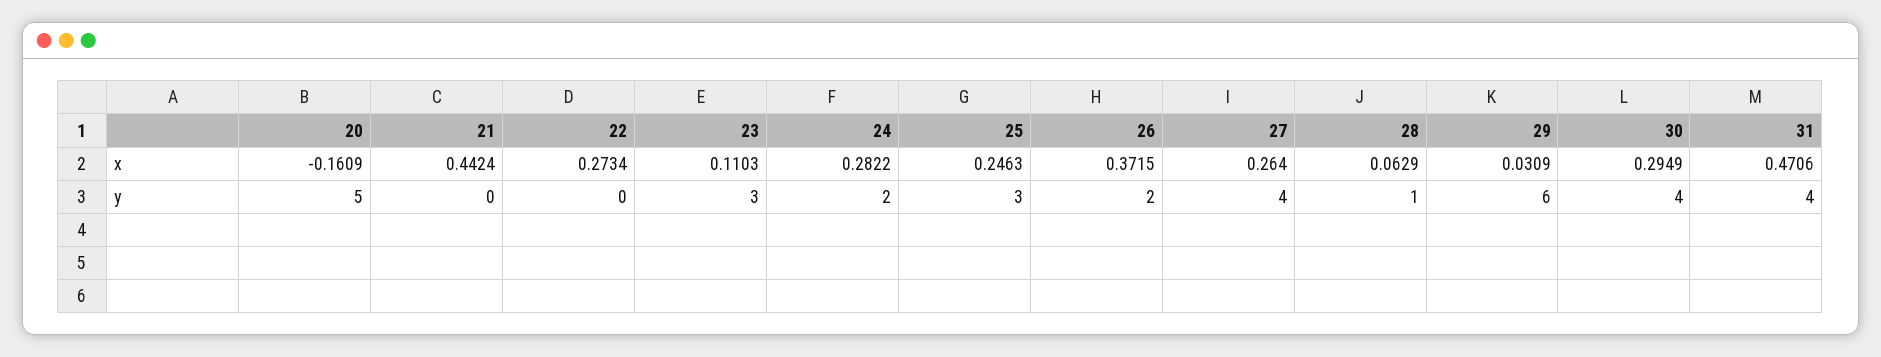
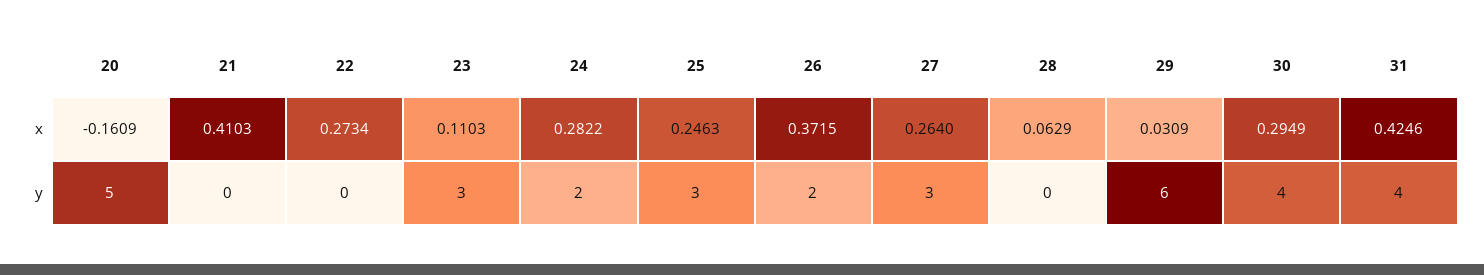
  {
    "20": {
      "x": -0.1609,
      "y": 5
    },
    "21": {
-     "x": 0.4424,
+     "x": 0.4103,
      "y": 0
    },
    "22": {
      "x": 0.2734,
      "y": 0
    },
    "23": {
      "x": 0.1103,
      "y": 3
    },
    "24": {
      "x": 0.2822,
      "y": 2
    },
    "25": {
      "x": 0.2463,
      "y": 3
    },
    "26": {
      "x": 0.3715,
      "y": 2
    },
    "27": {
      "x": 0.264,
-     "y": 4
+     "y": 3
    },
    "28": {
      "x": 0.0629,
-     "y": 1
+     "y": 0
    },
    "29": {
      "x": 0.0309,
      "y": 6
    },
    "30": {
      "x": 0.2949,
      "y": 4
    },
    "31": {
-     "x": 0.4706,
+     "x": 0.4246,
      "y": 4
    }
  }

